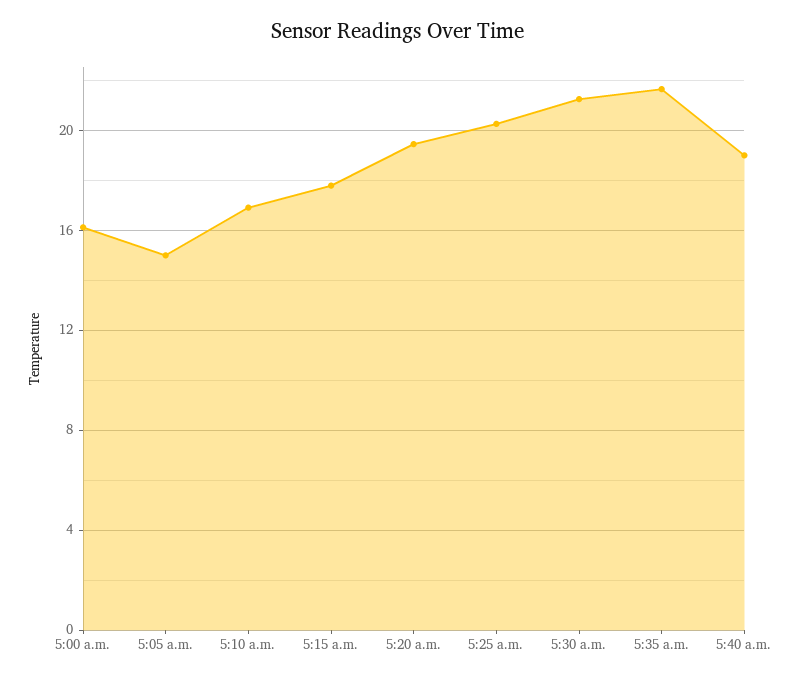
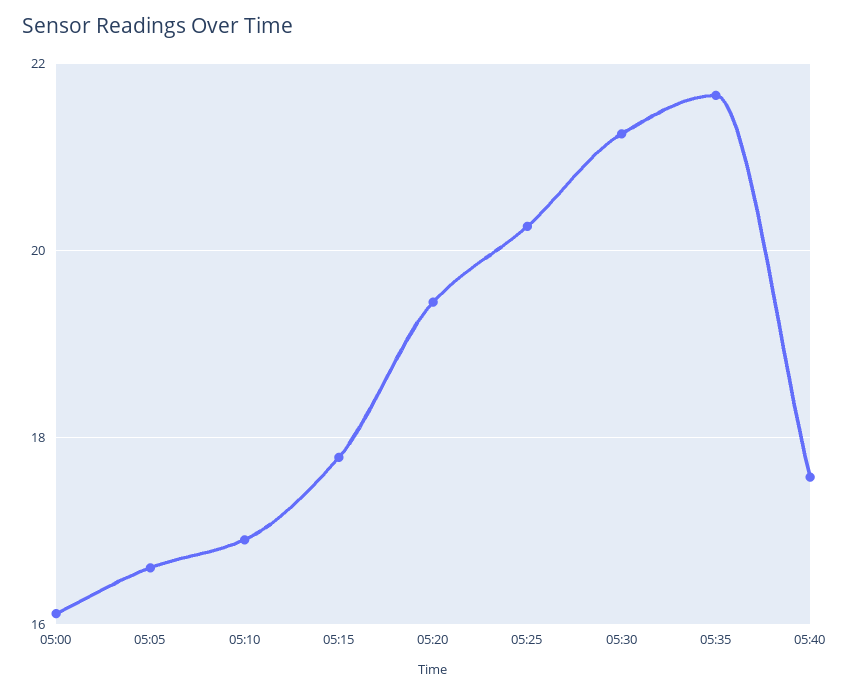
  {
    "5:00 a.m.": 16.2,
-   "5:05 a.m.": 15,
+   "5:05 a.m.": 16.6,
    "5:10 a.m.": 17,
    "5:15 a.m.": 17.8,
    "5:20 a.m.": 19.4,
    "5:25 a.m.": 20.2,
    "5:30 a.m.": 21.2,
    "5:35 a.m.": 21.6,
-   "5:40 a.m.": 19
+   "5:40 a.m.": 17.6
  }

